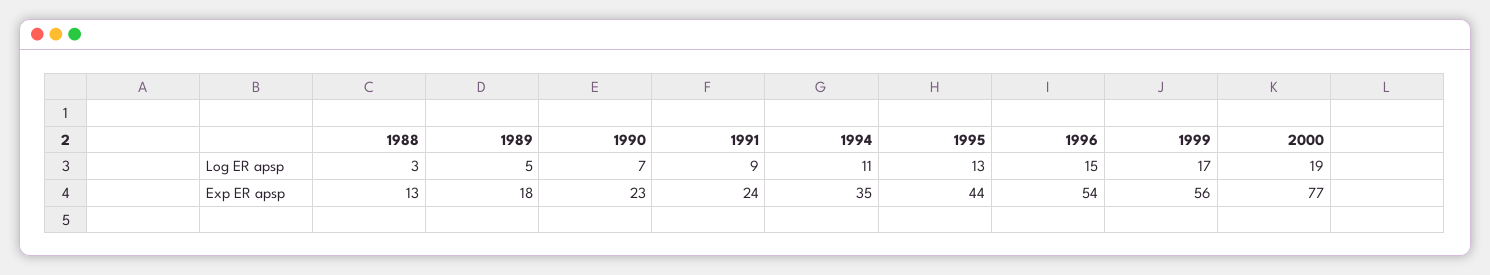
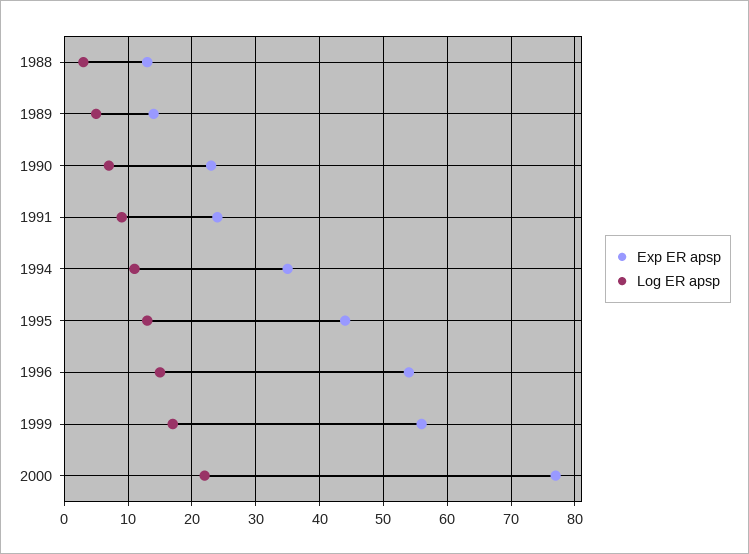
  {
    "Log ER apsp": {
      "1988": 3,
      "1989": 5,
      "1990": 7,
      "1991": 9,
      "1994": 11,
      "1995": 13,
      "1996": 15,
      "1999": 17,
-     "2000": 19
+     "2000": 22
    },
    "Exp ER apsp": {
      "1988": 13,
-     "1989": 18,
+     "1989": 14,
      "1990": 23,
      "1991": 24,
      "1994": 35,
      "1995": 44,
      "1996": 54,
      "1999": 56,
      "2000": 77
    }
  }

